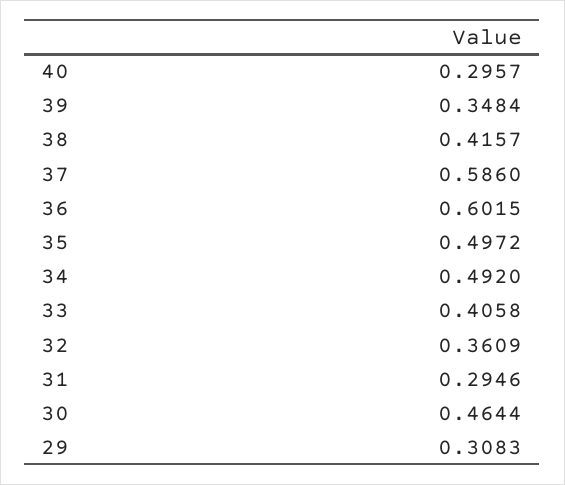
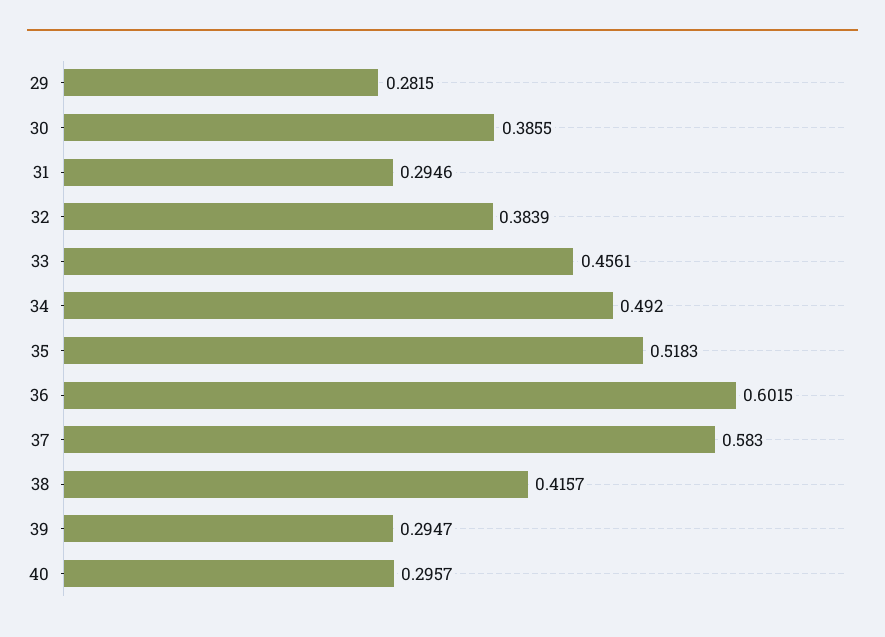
  {
    "40": 0.2957,
-   "39": 0.3484,
+   "39": 0.2947,
    "38": 0.4157,
-   "37": 0.586,
+   "37": 0.583,
    "36": 0.6015,
-   "35": 0.4972,
+   "35": 0.5183,
    "34": 0.492,
-   "33": 0.4058,
+   "33": 0.4561,
-   "32": 0.3609,
+   "32": 0.3839,
    "31": 0.2946,
-   "30": 0.4644,
+   "30": 0.3855,
-   "29": 0.3083
+   "29": 0.2815
  }

